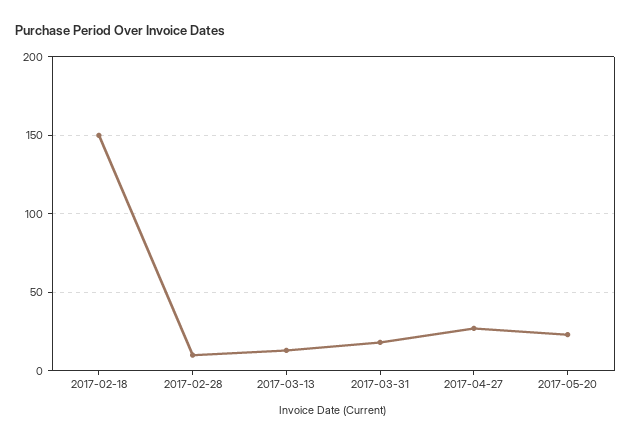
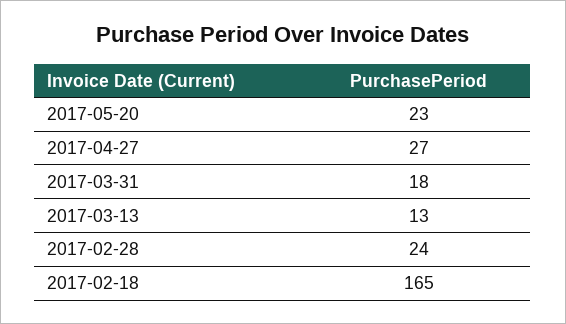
  {
-   "2017-02-18": 150,
+   "2017-02-18": 165,
-   "2017-02-28": 10,
+   "2017-02-28": 24,
    "2017-03-13": 13,
    "2017-03-31": 18,
    "2017-04-27": 27,
    "2017-05-20": 23
  }

